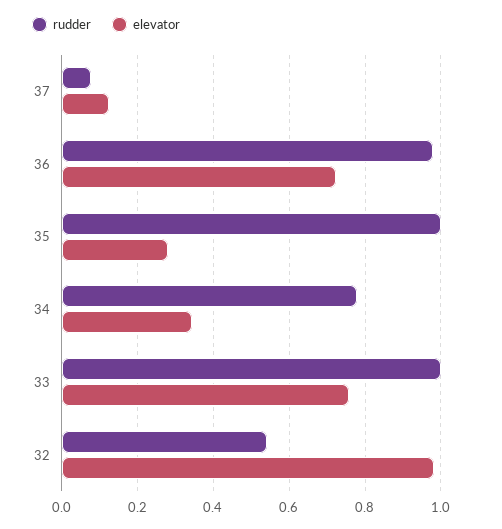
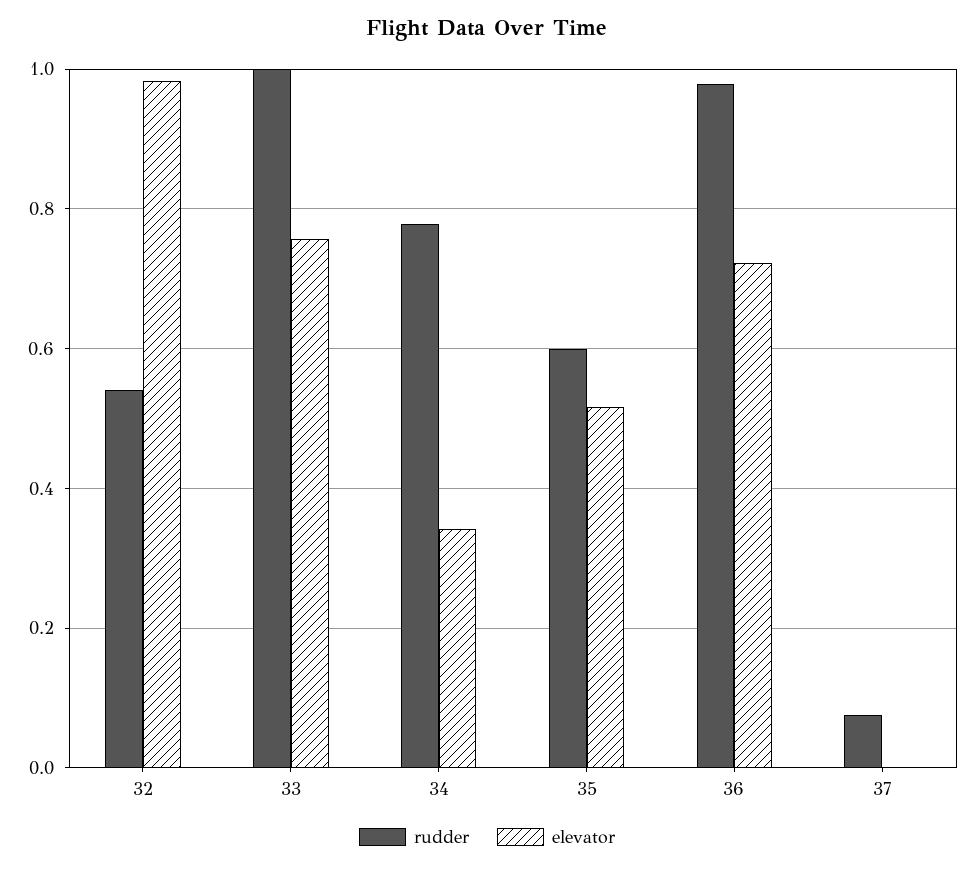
  {
    "rudder": {
      "37": 0.08,
      "36": 0.98,
-     "35": 1,
+     "35": 0.6,
      "34": 0.78,
      "33": 1,
      "32": 0.54
    },
    "elevator": {
-     "37": 0.12,
+     "37": 0,
      "36": 0.72,
-     "35": 0.28,
+     "35": 0.52,
      "34": 0.34,
      "33": 0.76,
      "32": 0.98
    }
  }

